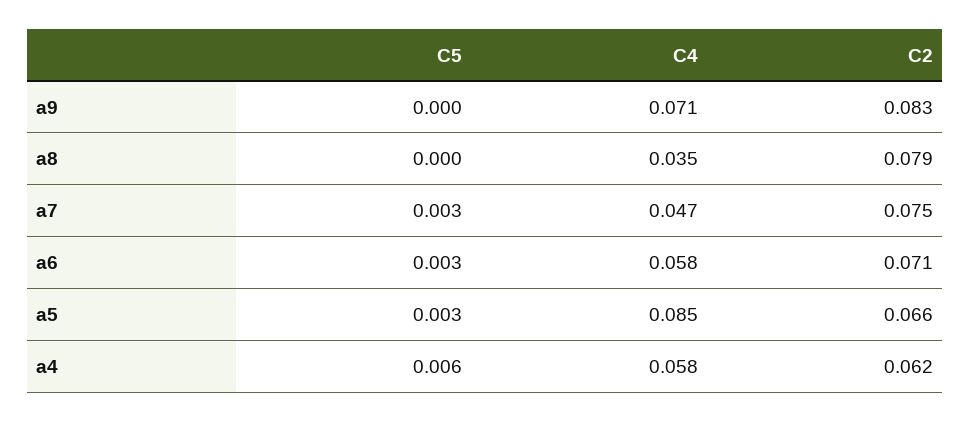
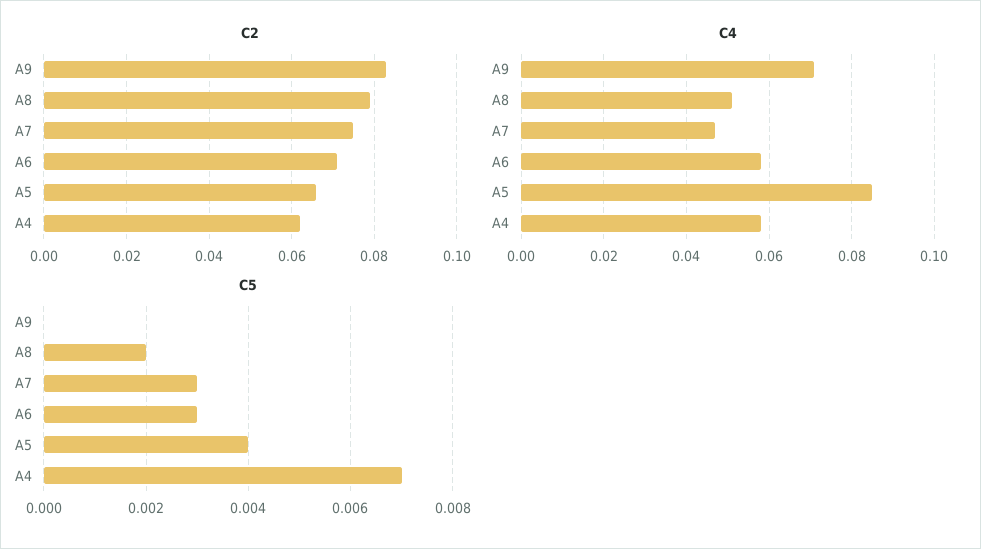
  {
    "C5": {
      "a9": 0,
-     "a8": 0,
+     "a8": 0.002,
      "a7": 0.003,
      "a6": 0.003,
-     "a5": 0.003,
+     "a5": 0.004,
-     "a4": 0.006
+     "a4": 0.007
    },
    "C4": {
      "a9": 0.071,
-     "a8": 0.035,
+     "a8": 0.05,
      "a7": 0.047,
      "a6": 0.058,
      "a5": 0.085,
      "a4": 0.058
    },
    "C2": {
      "a9": 0.083,
      "a8": 0.079,
      "a7": 0.075,
      "a6": 0.071,
      "a5": 0.066,
      "a4": 0.062
    }
  }

